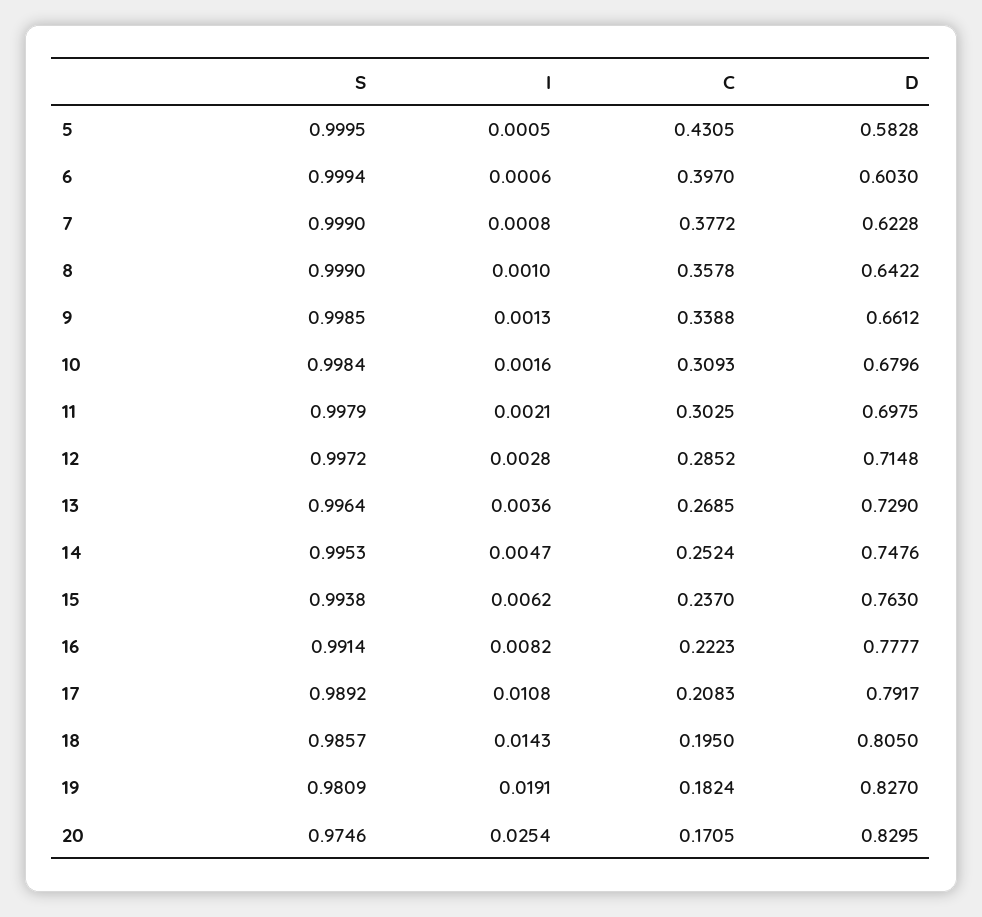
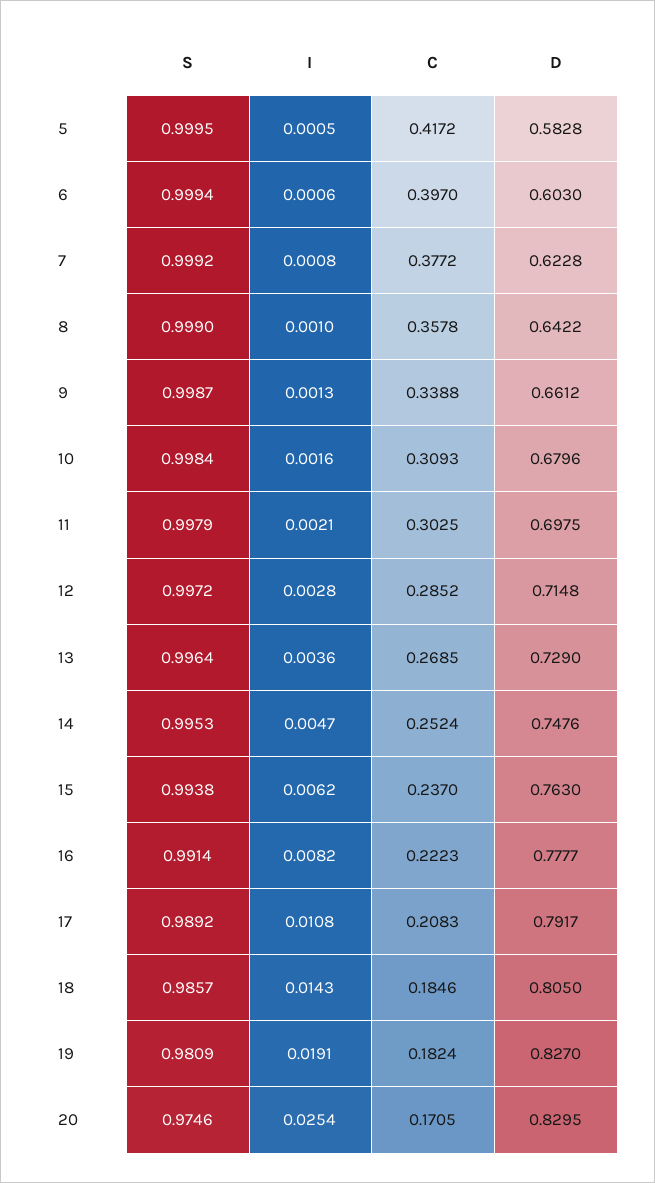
  {
    "S": {
      "5": 0.9995,
      "6": 0.9994,
-     "7": 0.999,
+     "7": 0.9992,
      "8": 0.999,
-     "9": 0.9985,
+     "9": 0.9987,
      "10": 0.9984,
      "11": 0.9979,
      "12": 0.9972,
      "13": 0.9964,
      "14": 0.9953,
      "15": 0.9938,
      "16": 0.9914,
      "17": 0.9892,
      "18": 0.9857,
      "19": 0.9809,
      "20": 0.9746
    },
    "I": {
      "5": 0.0005,
      "6": 0.0006,
      "7": 0.0008,
      "8": 0.001,
      "9": 0.0013,
      "10": 0.0016,
      "11": 0.0021,
      "12": 0.0028,
      "13": 0.0036,
      "14": 0.0047,
      "15": 0.0062,
      "16": 0.0082,
      "17": 0.0108,
      "18": 0.0143,
      "19": 0.0191,
      "20": 0.0254
    },
    "C": {
-     "5": 0.4305,
+     "5": 0.4172,
      "6": 0.397,
      "7": 0.3772,
      "8": 0.3578,
      "9": 0.3388,
      "10": 0.3093,
      "11": 0.3025,
      "12": 0.2852,
      "13": 0.2685,
      "14": 0.2524,
      "15": 0.237,
      "16": 0.2223,
      "17": 0.2083,
-     "18": 0.195,
+     "18": 0.1846,
      "19": 0.1824,
      "20": 0.1705
    },
    "D": {
      "5": 0.5828,
      "6": 0.603,
      "7": 0.6228,
      "8": 0.6422,
      "9": 0.6612,
      "10": 0.6796,
      "11": 0.6975,
      "12": 0.7148,
      "13": 0.729,
      "14": 0.7476,
      "15": 0.763,
      "16": 0.7777,
      "17": 0.7917,
      "18": 0.805,
      "19": 0.827,
      "20": 0.8295
    }
  }

